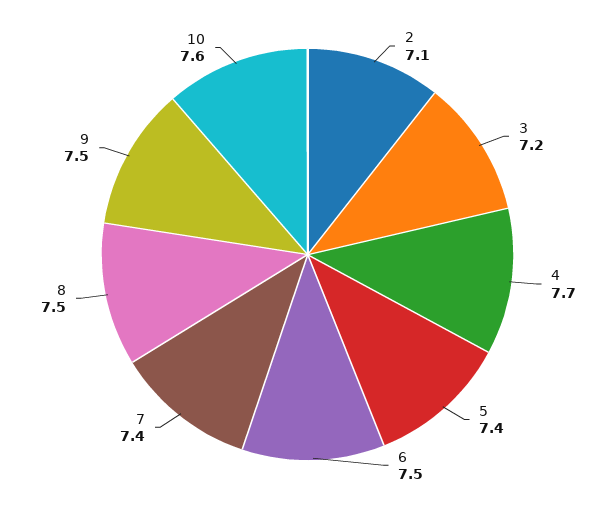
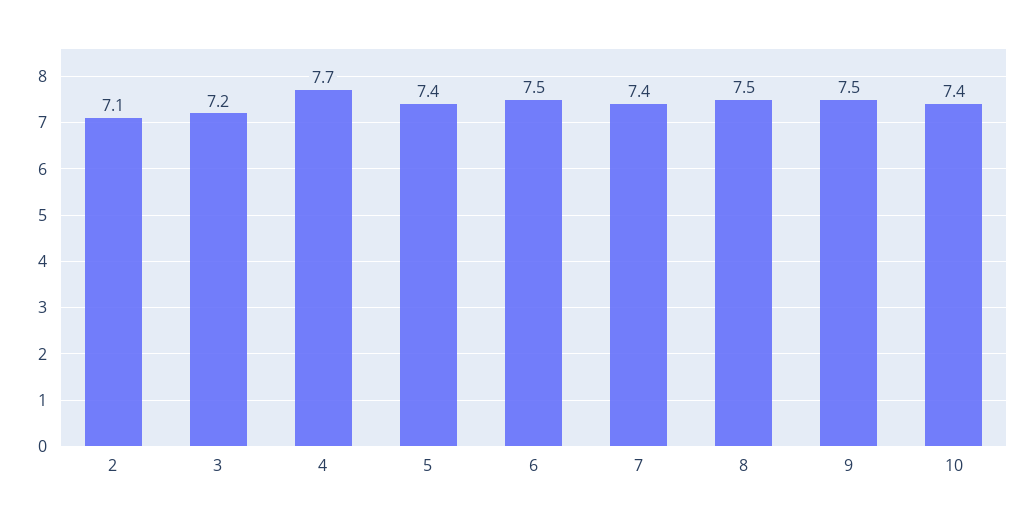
  {
    "2": 7.1,
    "3": 7.2,
    "4": 7.7,
    "5": 7.4,
    "6": 7.5,
    "7": 7.4,
    "8": 7.5,
    "9": 7.5,
-   "10": 7.6
+   "10": 7.4
  }

